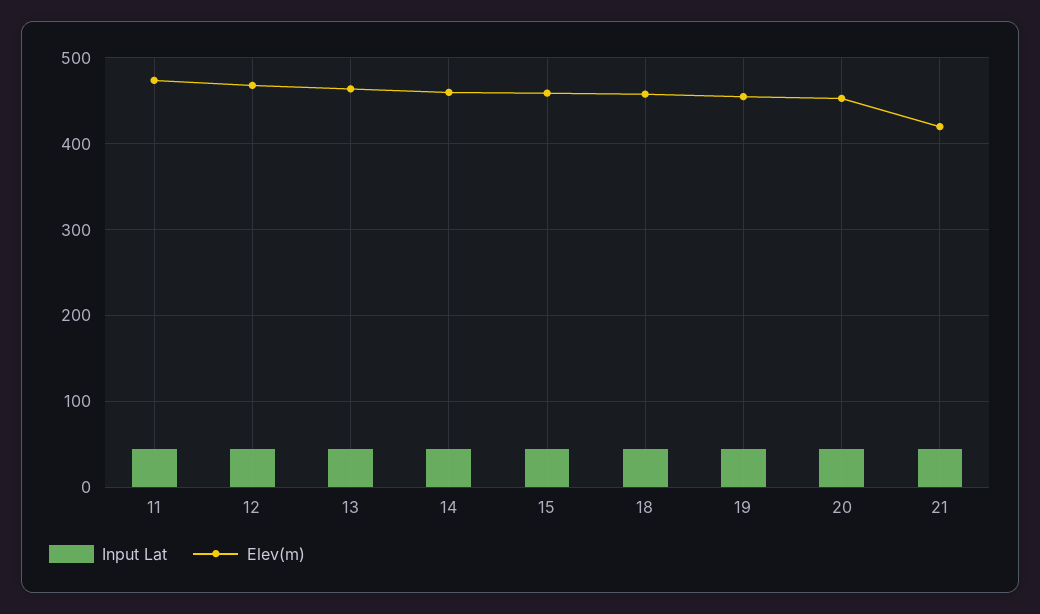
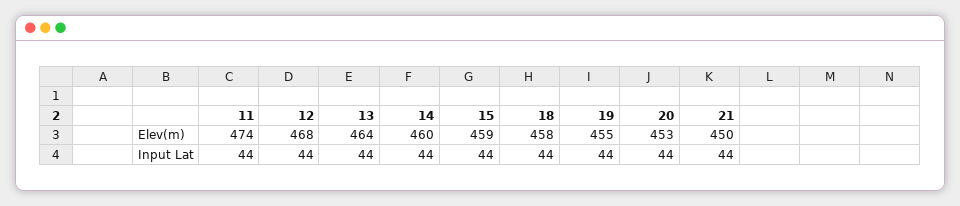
  {
    "Input Lat": {
      "11": 44,
      "12": 44,
      "13": 44,
      "14": 44,
      "15": 44,
      "18": 44,
      "19": 44,
      "20": 44,
      "21": 44
    },
    "Elev(m)": {
      "11": 474,
      "12": 468,
      "13": 464,
      "14": 460,
      "15": 459,
      "18": 458,
      "19": 455,
      "20": 453,
-     "21": 420
+     "21": 450
    }
  }

